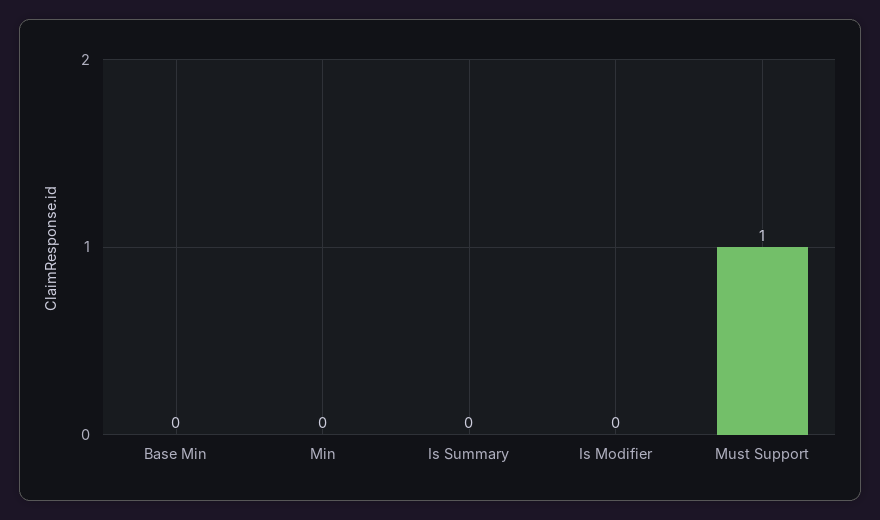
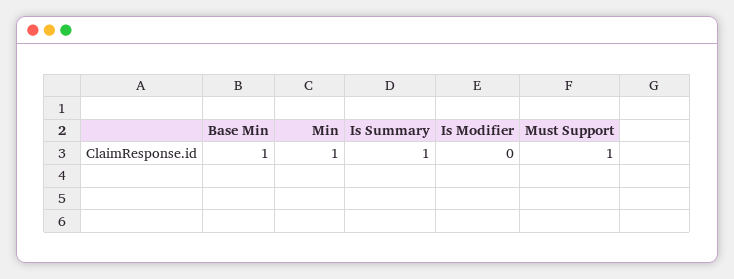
  {
-   "Base Min": 0,
+   "Base Min": 1,
-   "Min": 0,
+   "Min": 1,
-   "Is Summary": 0,
+   "Is Summary": 1,
    "Is Modifier": 0,
    "Must Support": 1
  }

